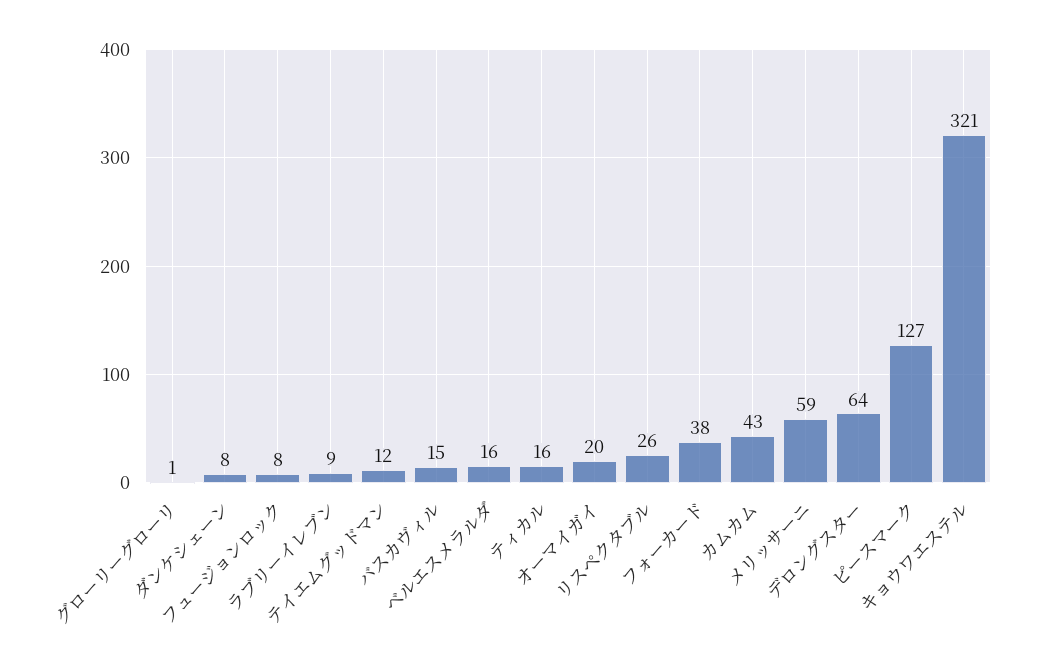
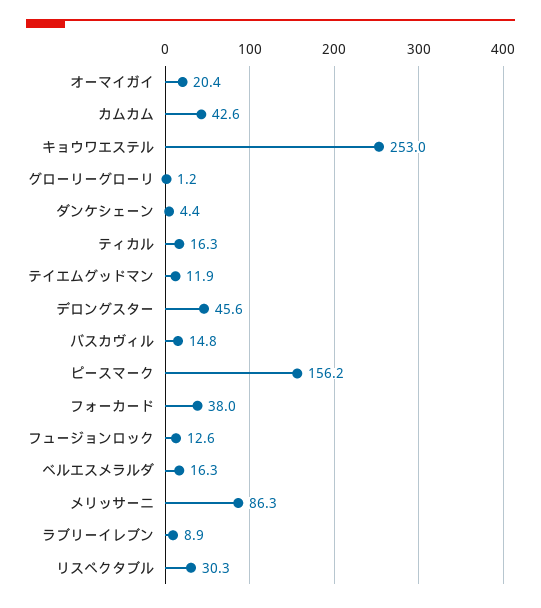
  {
    "グローリーグローリ": 1.2,
-   "ダンケシェーン": 8,
+   "ダンケシェーン": 4.4,
-   "フュージョンロック": 8,
+   "フュージョンロック": 12.6,
    "ラブリーイレブン": 8.9,
    "テイエムグッドマン": 11.9,
    "バスカヴィル": 14.8,
    "ベルエスメラルダ": 16.3,
    "ティカル": 16.3,
    "オーマイガイ": 20.4,
-   "リスペクタブル": 26,
+   "リスペクタブル": 30.3,
    "フォーカード": 38,
    "カムカム": 42.6,
-   "メリッサーニ": 59,
+   "メリッサーニ": 86.3,
-   "デロングスター": 64,
+   "デロングスター": 45.6,
-   "ピースマーク": 127,
+   "ピースマーク": 156.2,
-   "キョウワエステル": 321
+   "キョウワエステル": 253
  }

